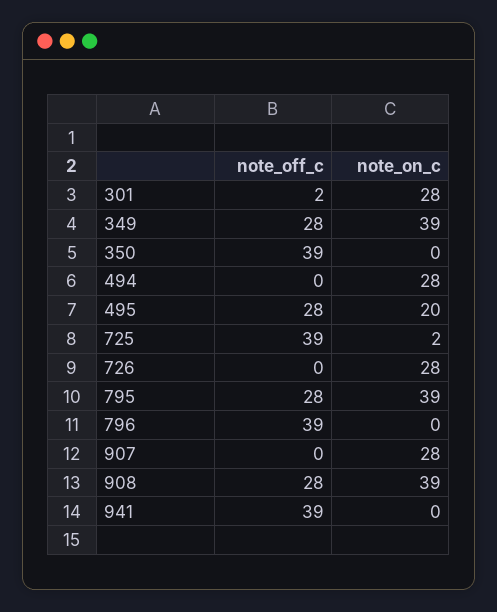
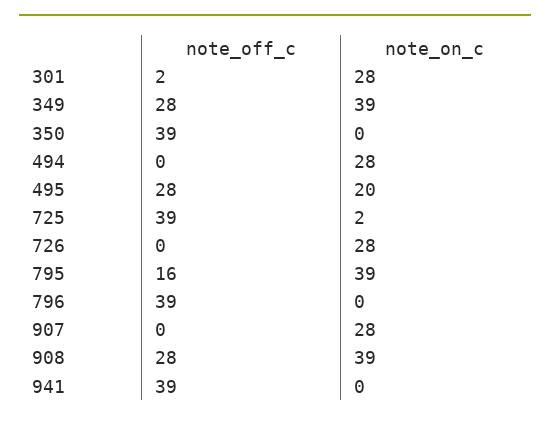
  {
    "note_off_c": {
      "301": 2,
      "349": 28,
      "350": 39,
      "494": 0,
      "495": 28,
      "725": 39,
      "726": 0,
-     "795": 28,
+     "795": 16,
      "796": 39,
      "907": 0,
      "908": 28,
      "941": 39
    },
    "note_on_c": {
      "301": 28,
      "349": 39,
      "350": 0,
      "494": 28,
      "495": 20,
      "725": 2,
      "726": 28,
      "795": 39,
      "796": 0,
      "907": 28,
      "908": 39,
      "941": 0
    }
  }

